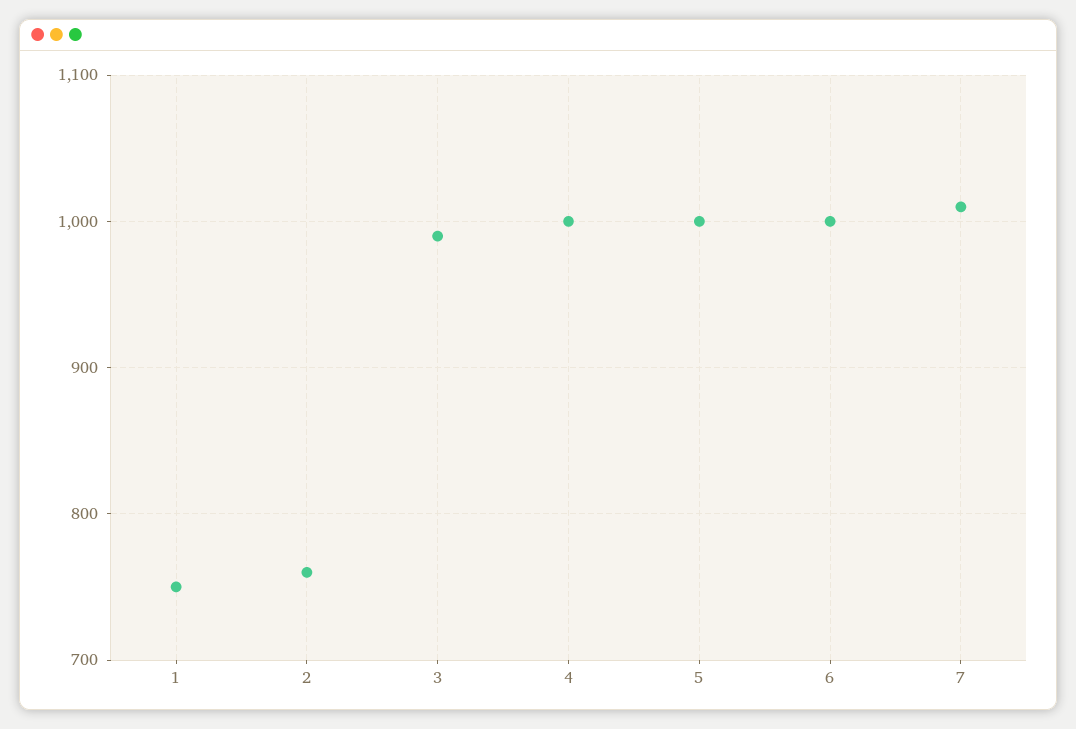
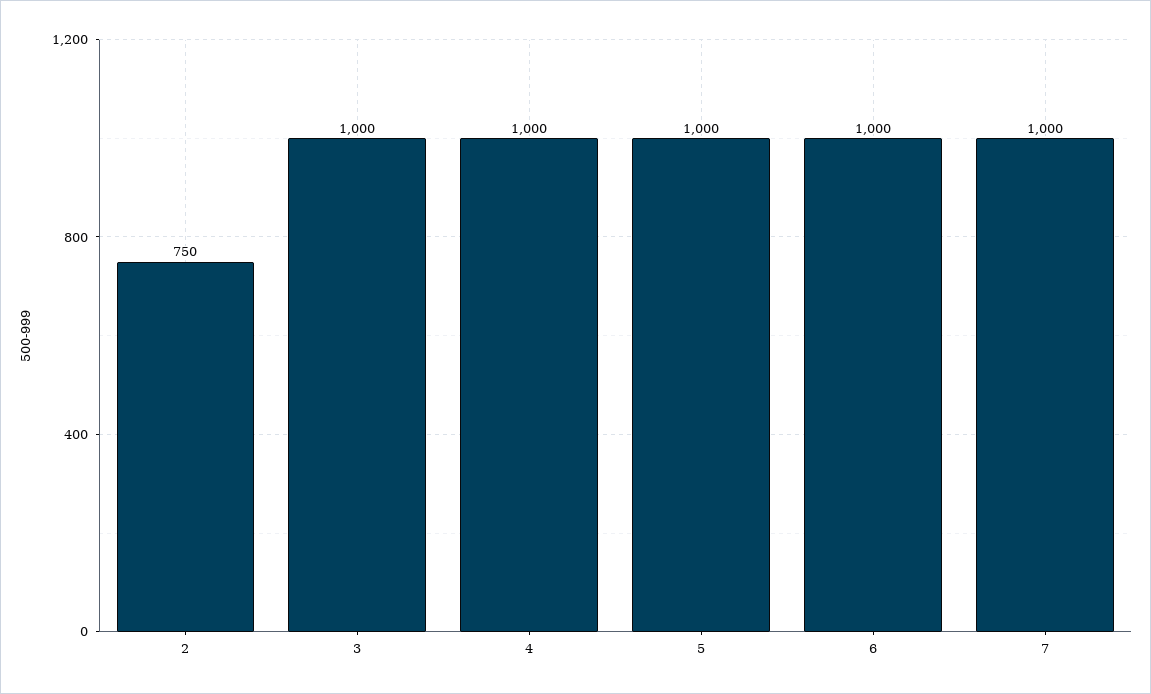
  {
-   "1": 750,
-   "2": 760,
+   "2": 750,
-   "3": 990,
+   "3": 1000,
    "4": 1000,
    "5": 1000,
    "6": 1000,
-   "7": 1010
+   "7": 1000
  }

